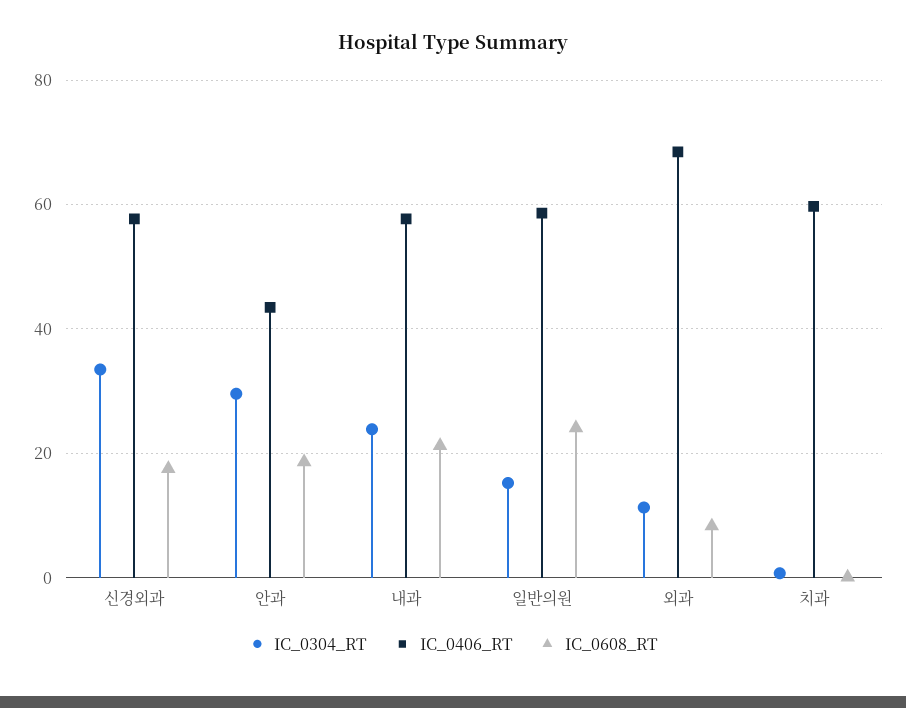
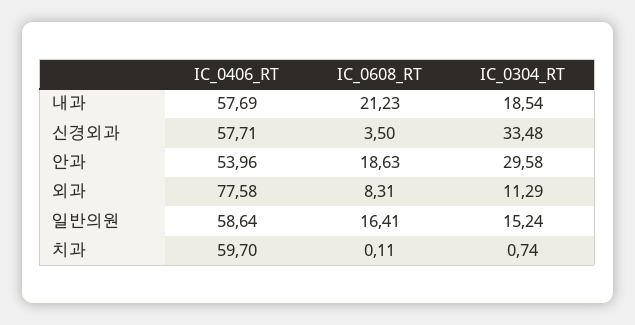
  {
    "IC_0304_RT": {
      "신경외과": 33.48,
      "안과": 29.58,
-     "내과": 24,
+     "내과": 18.54,
      "일반의원": 15.24,
      "외과": 11.29,
      "치과": 0.74
    },
    "IC_0406_RT": {
      "신경외과": 57.71,
-     "안과": 44,
+     "안과": 53.96,
      "내과": 57.69,
      "일반의원": 58.64,
-     "외과": 68,
+     "외과": 77.58,
      "치과": 59.7
    },
    "IC_0608_RT": {
-     "신경외과": 18,
+     "신경외과": 3.5,
      "안과": 18.63,
      "내과": 21.23,
-     "일반의원": 24,
+     "일반의원": 16.41,
      "외과": 8.31,
      "치과": 0.11
    }
  }

